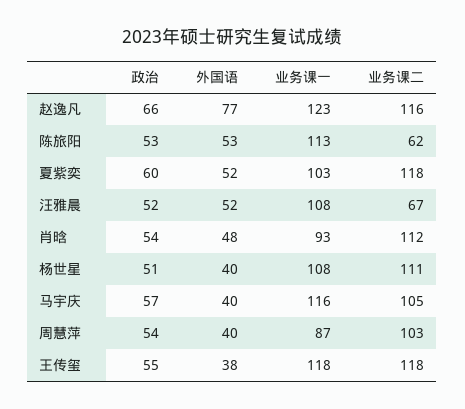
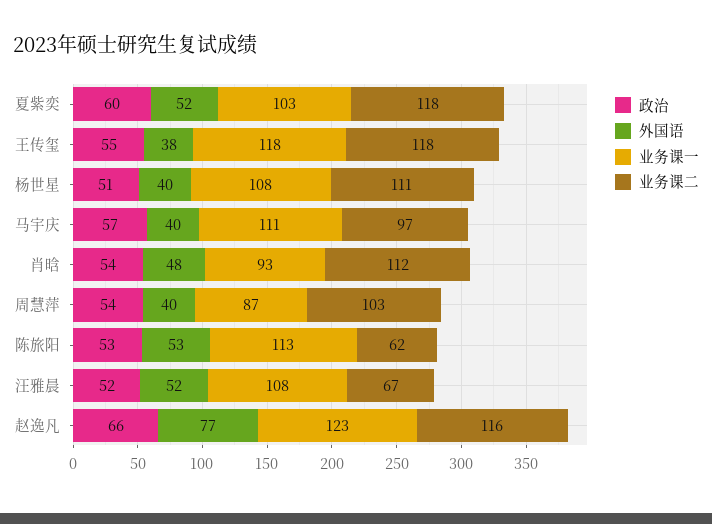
  {
    "政治": {
      "赵逸凡": 66,
      "陈旅阳": 53,
      "夏紫奕": 60,
      "汪雅晨": 52,
      "肖晗": 54,
      "杨世星": 51,
      "马宇庆": 57,
      "周慧萍": 54,
      "王传玺": 55
    },
    "外国语": {
      "赵逸凡": 77,
      "陈旅阳": 53,
      "夏紫奕": 52,
      "汪雅晨": 52,
      "肖晗": 48,
      "杨世星": 40,
      "马宇庆": 40,
      "周慧萍": 40,
      "王传玺": 38
    },
    "业务课一": {
      "赵逸凡": 123,
      "陈旅阳": 113,
      "夏紫奕": 103,
      "汪雅晨": 108,
      "肖晗": 93,
      "杨世星": 108,
-     "马宇庆": 116,
+     "马宇庆": 111,
      "周慧萍": 87,
      "王传玺": 118
    },
    "业务课二": {
      "赵逸凡": 116,
      "陈旅阳": 62,
      "夏紫奕": 118,
      "汪雅晨": 67,
      "肖晗": 112,
      "杨世星": 111,
-     "马宇庆": 105,
+     "马宇庆": 97,
      "周慧萍": 103,
      "王传玺": 118
    }
  }

